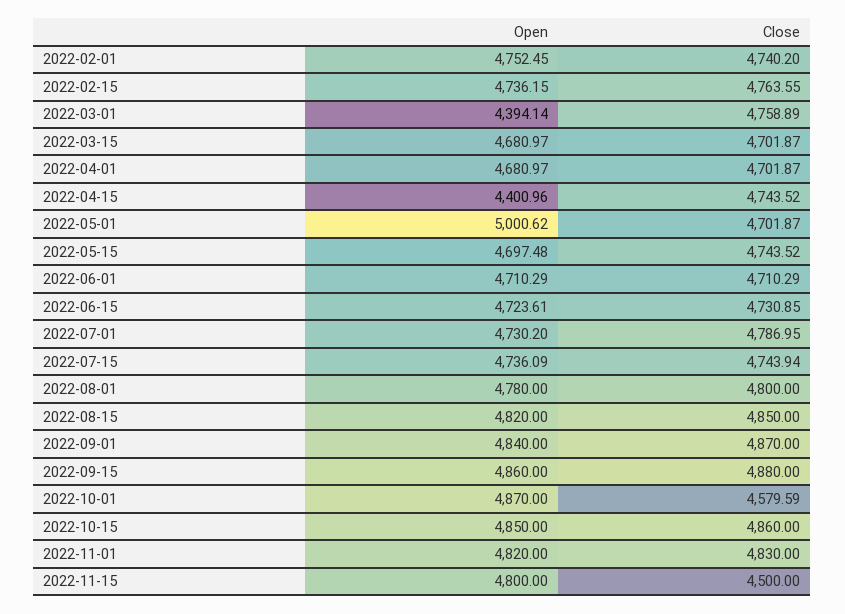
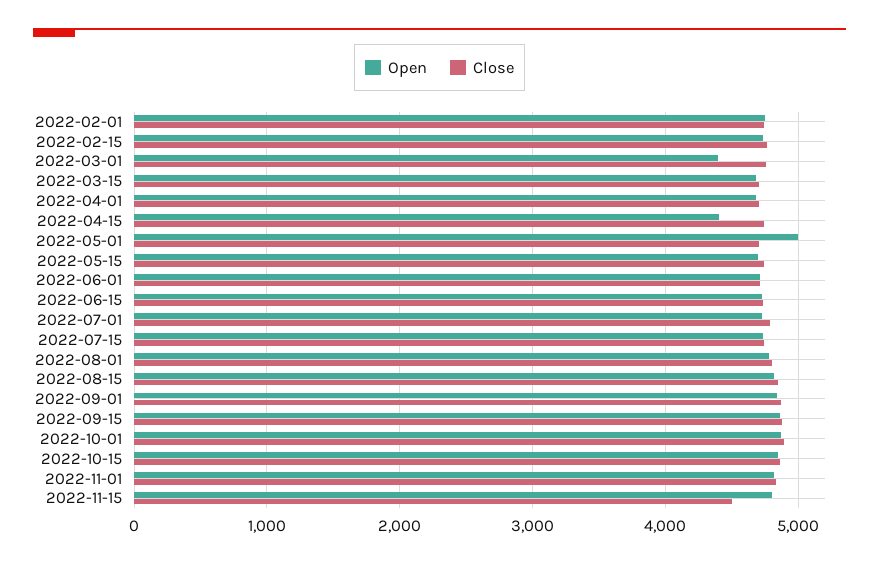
  {
    "Open": {
      "2022-02-01": 4752.45,
      "2022-02-15": 4736.15,
      "2022-03-01": 4394.14,
      "2022-03-15": 4680.97,
      "2022-04-01": 4680.97,
      "2022-04-15": 4400.96,
      "2022-05-01": 5000.62,
      "2022-05-15": 4697.48,
      "2022-06-01": 4710.29,
      "2022-06-15": 4723.61,
      "2022-07-01": 4730.2,
      "2022-07-15": 4736.09,
      "2022-08-01": 4780,
      "2022-08-15": 4820,
      "2022-09-01": 4840,
      "2022-09-15": 4860,
      "2022-10-01": 4870,
      "2022-10-15": 4850,
      "2022-11-01": 4820,
      "2022-11-15": 4800
    },
    "Close": {
      "2022-02-01": 4740.2,
      "2022-02-15": 4763.55,
      "2022-03-01": 4758.89,
      "2022-03-15": 4701.87,
      "2022-04-01": 4701.87,
      "2022-04-15": 4743.52,
      "2022-05-01": 4701.87,
      "2022-05-15": 4743.52,
      "2022-06-01": 4710.29,
      "2022-06-15": 4730.85,
      "2022-07-01": 4786.95,
      "2022-07-15": 4743.94,
      "2022-08-01": 4800,
      "2022-08-15": 4850,
      "2022-09-01": 4870,
      "2022-09-15": 4880,
-     "2022-10-01": 4579.59,
+     "2022-10-01": 4900,
      "2022-10-15": 4860,
      "2022-11-01": 4830,
      "2022-11-15": 4500
    }
  }

